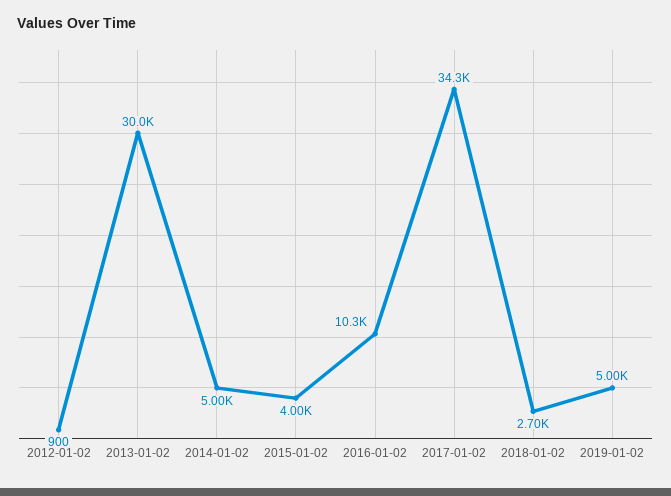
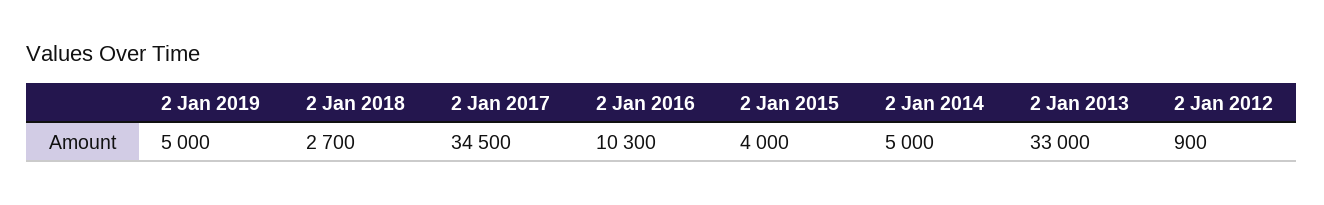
  {
    "2012-01-02": 900,
-   "2013-01-02": 30000,
+   "2013-01-02": 33000,
    "2014-01-02": 5000,
    "2015-01-02": 4000,
    "2016-01-02": 10300,
-   "2017-01-02": 34300,
+   "2017-01-02": 34500,
    "2018-01-02": 2700,
    "2019-01-02": 5000
  }

